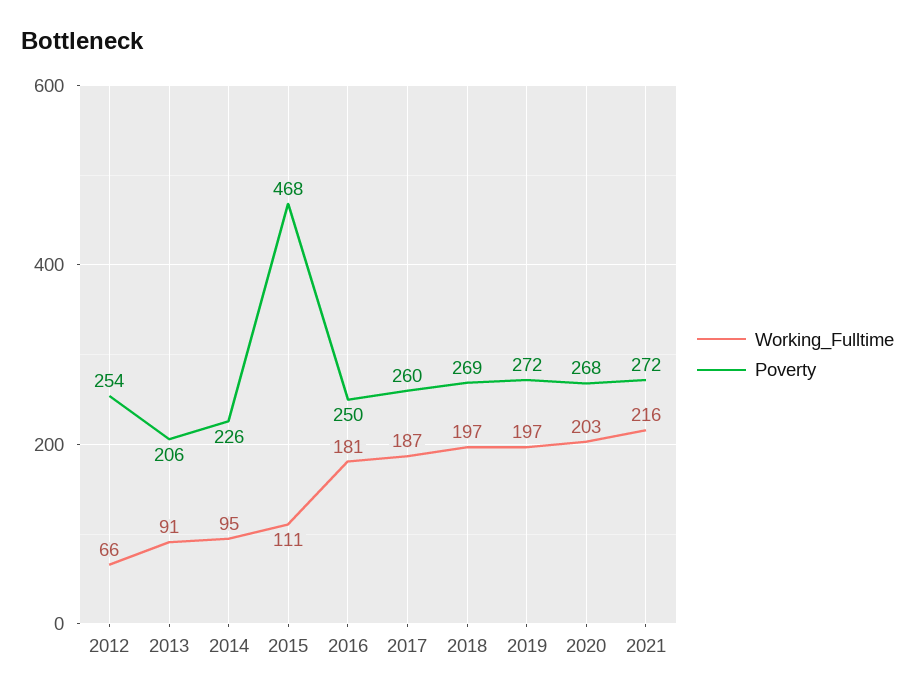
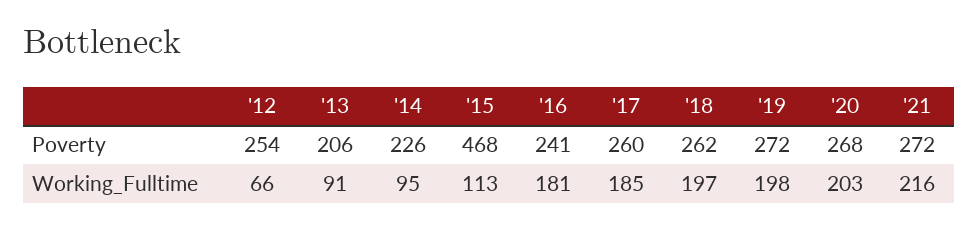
  {
    "Working_Fulltime": {
      "2012": 66,
      "2013": 91,
      "2014": 95,
-     "2015": 111,
+     "2015": 113,
      "2016": 181,
-     "2017": 187,
+     "2017": 185,
      "2018": 197,
-     "2019": 197,
+     "2019": 198,
      "2020": 203,
      "2021": 216
    },
    "Poverty": {
      "2012": 254,
      "2013": 206,
      "2014": 226,
      "2015": 468,
-     "2016": 250,
+     "2016": 241,
      "2017": 260,
-     "2018": 269,
+     "2018": 262,
      "2019": 272,
      "2020": 268,
      "2021": 272
    }
  }

